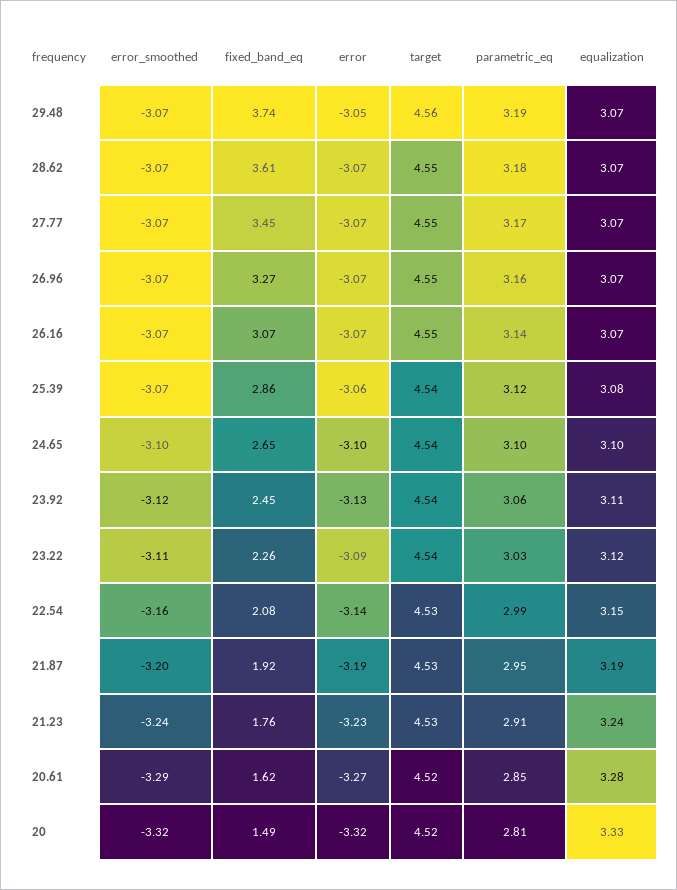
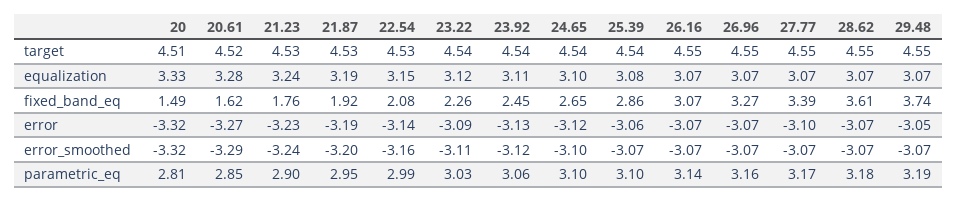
  {
    "error_smoothed": {
      "29.48": -3.07,
      "28.62": -3.07,
      "27.77": -3.07,
      "26.96": -3.07,
      "26.16": -3.07,
      "25.39": -3.07,
      "24.65": -3.1,
      "23.92": -3.12,
      "23.22": -3.11,
      "22.54": -3.16,
      "21.87": -3.2,
      "21.23": -3.24,
      "20.61": -3.29,
      "20": -3.32
    },
    "fixed_band_eq": {
      "29.48": 3.74,
      "28.62": 3.61,
-     "27.77": 3.45,
+     "27.77": 3.39,
      "26.96": 3.27,
      "26.16": 3.07,
      "25.39": 2.86,
      "24.65": 2.65,
      "23.92": 2.45,
      "23.22": 2.26,
      "22.54": 2.08,
      "21.87": 1.92,
      "21.23": 1.76,
      "20.61": 1.62,
      "20": 1.49
    },
    "error": {
      "29.48": -3.05,
      "28.62": -3.07,
-     "27.77": -3.07,
+     "27.77": -3.1,
      "26.96": -3.07,
      "26.16": -3.07,
      "25.39": -3.06,
-     "24.65": -3.1,
+     "24.65": -3.12,
      "23.92": -3.13,
      "23.22": -3.09,
      "22.54": -3.14,
      "21.87": -3.19,
      "21.23": -3.23,
      "20.61": -3.27,
      "20": -3.32
    },
    "target": {
-     "29.48": 4.56,
+     "29.48": 4.55,
      "28.62": 4.55,
      "27.77": 4.55,
      "26.96": 4.55,
      "26.16": 4.55,
      "25.39": 4.54,
      "24.65": 4.54,
      "23.92": 4.54,
      "23.22": 4.54,
      "22.54": 4.53,
      "21.87": 4.53,
      "21.23": 4.53,
      "20.61": 4.52,
-     "20": 4.52
+     "20": 4.51
    },
    "parametric_eq": {
      "29.48": 3.19,
      "28.62": 3.18,
      "27.77": 3.17,
      "26.96": 3.16,
      "26.16": 3.14,
-     "25.39": 3.12,
+     "25.39": 3.1,
      "24.65": 3.1,
      "23.92": 3.06,
      "23.22": 3.03,
      "22.54": 2.99,
      "21.87": 2.95,
-     "21.23": 2.91,
+     "21.23": 2.9,
      "20.61": 2.85,
      "20": 2.81
    },
    "equalization": {
      "29.48": 3.07,
      "28.62": 3.07,
      "27.77": 3.07,
      "26.96": 3.07,
      "26.16": 3.07,
      "25.39": 3.08,
      "24.65": 3.1,
      "23.92": 3.11,
      "23.22": 3.12,
      "22.54": 3.15,
      "21.87": 3.19,
      "21.23": 3.24,
      "20.61": 3.28,
      "20": 3.33
    }
  }

